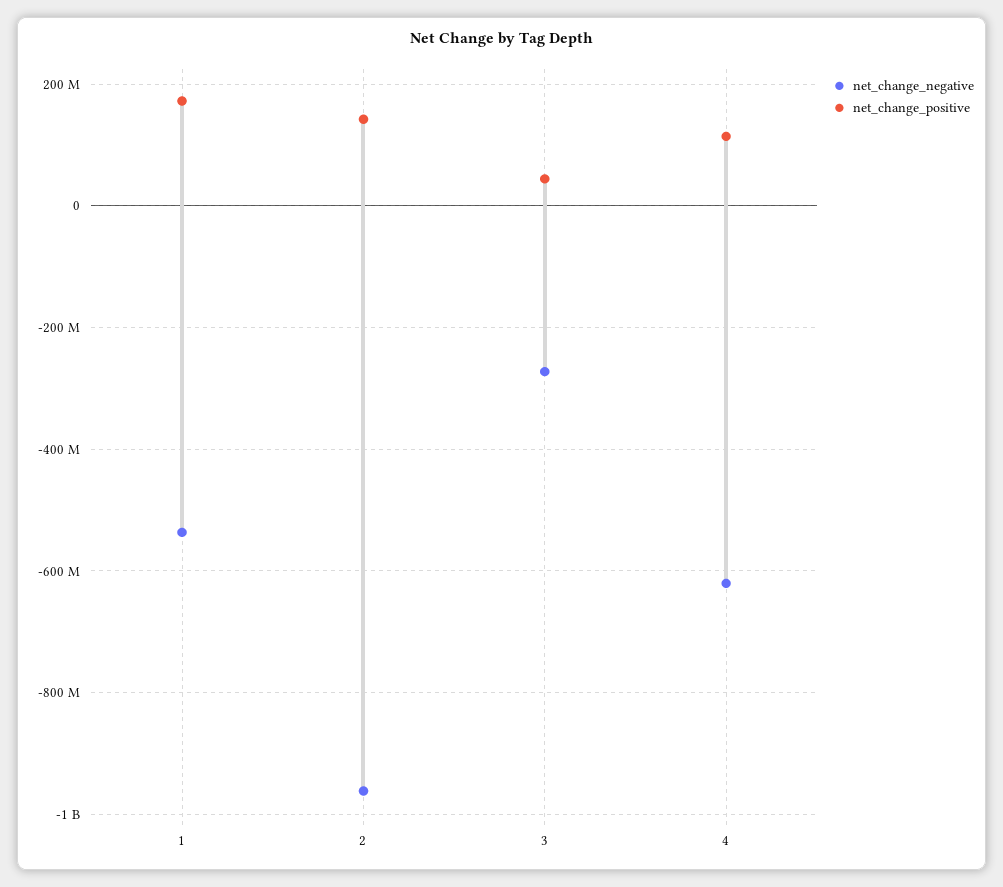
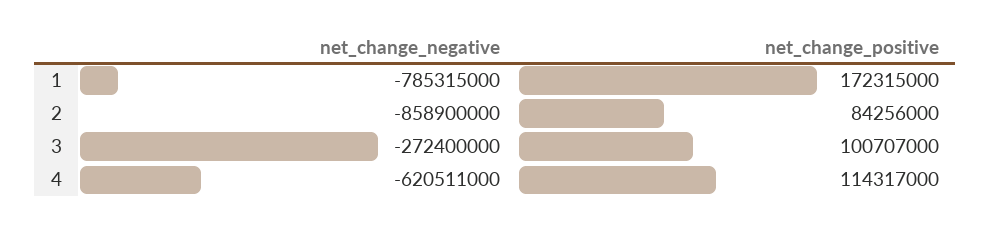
  {
    "net_change_negative": {
-     "1": -540000000,
+     "1": -785315000,
-     "2": -960000000,
+     "2": -858900000,
      "3": -272400000,
      "4": -620511000
    },
    "net_change_positive": {
      "1": 172315000,
-     "2": 140000000,
+     "2": 84256000,
-     "3": 40000000,
+     "3": 100707000,
      "4": 114317000
    }
  }

